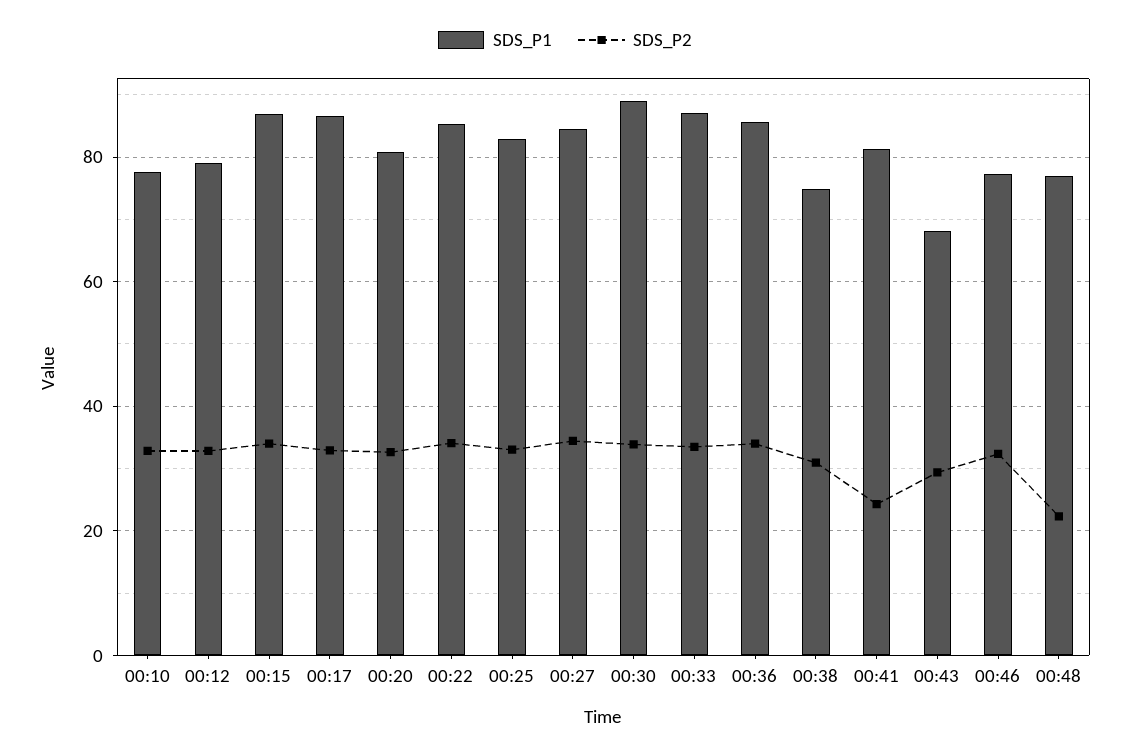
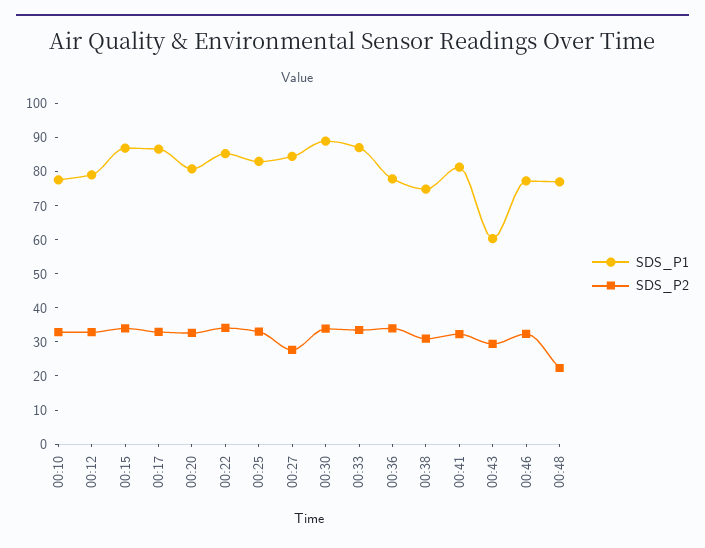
  {
    "SDS_P1": {
      "00:10": 78,
      "00:12": 80,
      "00:15": 86,
      "00:17": 86,
      "00:20": 80,
      "00:22": 86,
      "00:25": 82,
      "00:27": 84,
      "00:30": 88,
      "00:33": 88,
-     "00:36": 86,
+     "00:36": 77.5,
      "00:38": 74,
      "00:41": 82,
-     "00:43": 68,
+     "00:43": 60,
      "00:46": 78,
      "00:48": 78
    },
    "SDS_P2": {
      "00:10": 32,
      "00:12": 32,
      "00:15": 34,
      "00:17": 32,
      "00:20": 32,
      "00:22": 34,
      "00:25": 34,
-     "00:27": 34,
+     "00:27": 27.5,
      "00:30": 34,
      "00:33": 34,
      "00:36": 34,
      "00:38": 30,
-     "00:41": 24,
+     "00:41": 32.5,
      "00:43": 30,
      "00:46": 32,
      "00:48": 22
    }
  }

